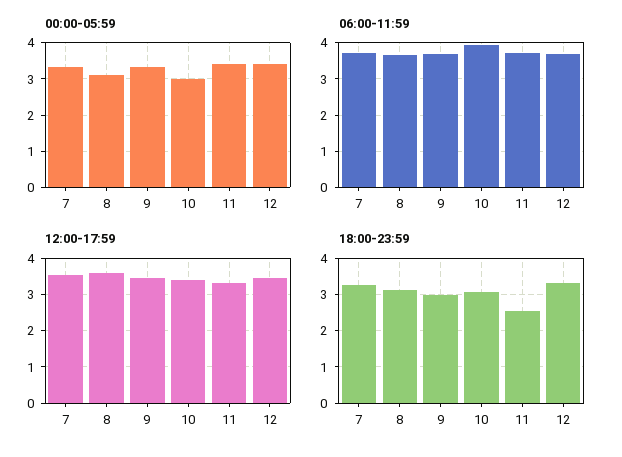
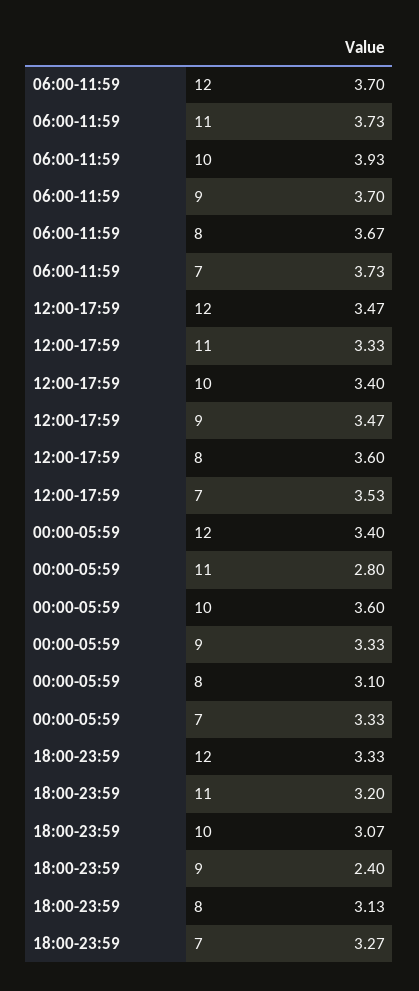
  {
    "00:00-05:59": {
      "7": 3.33,
      "8": 3.1,
      "9": 3.33,
-     "10": 3,
+     "10": 3.6,
-     "11": 3.4,
+     "11": 2.8,
      "12": 3.4
    },
    "06:00-11:59": {
      "7": 3.73,
      "8": 3.67,
      "9": 3.7,
      "10": 3.93,
      "11": 3.73,
      "12": 3.7
    },
    "12:00-17:59": {
      "7": 3.53,
      "8": 3.6,
      "9": 3.47,
      "10": 3.4,
      "11": 3.33,
      "12": 3.47
    },
    "18:00-23:59": {
      "7": 3.27,
      "8": 3.13,
-     "9": 3,
+     "9": 2.4,
      "10": 3.07,
-     "11": 2.6,
+     "11": 3.2,
      "12": 3.33
    }
  }

